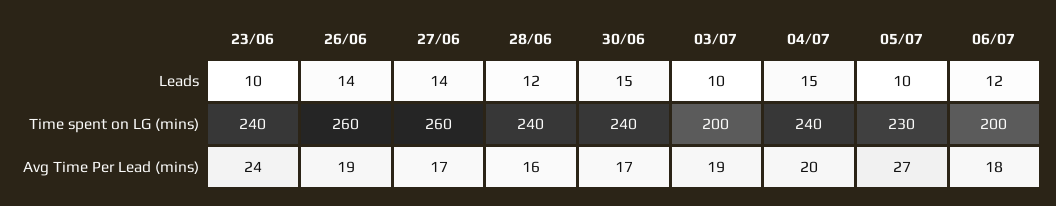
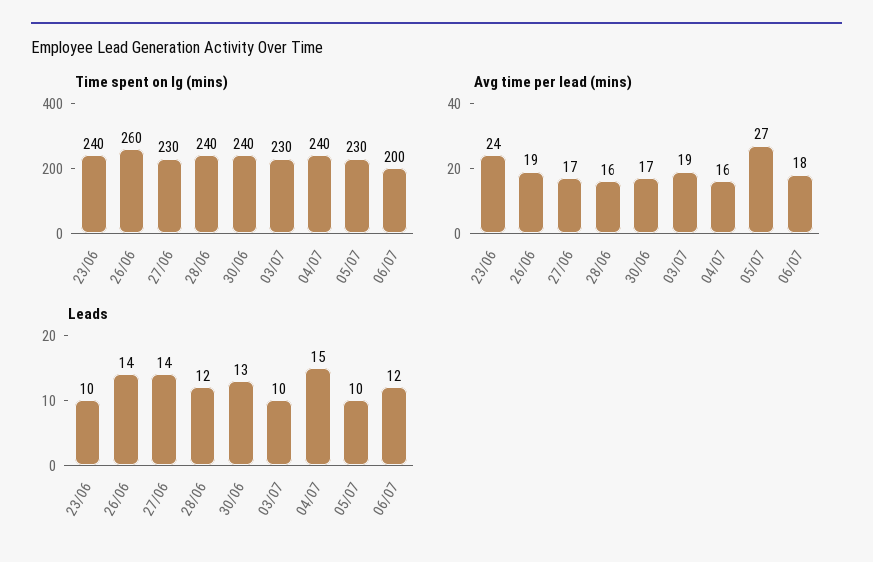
  {
    "Leads": {
      "23/06": 10,
      "26/06": 14,
      "27/06": 14,
      "28/06": 12,
-     "30/06": 15,
+     "30/06": 13,
      "03/07": 10,
      "04/07": 15,
      "05/07": 10,
      "06/07": 12
    },
    "Time spent on LG (mins)": {
      "23/06": 240,
      "26/06": 260,
-     "27/06": 260,
+     "27/06": 230,
      "28/06": 240,
      "30/06": 240,
-     "03/07": 200,
+     "03/07": 230,
      "04/07": 240,
      "05/07": 230,
      "06/07": 200
    },
    "Avg Time Per Lead (mins)": {
      "23/06": 24,
      "26/06": 19,
      "27/06": 17,
      "28/06": 16,
      "30/06": 17,
      "03/07": 19,
-     "04/07": 20,
+     "04/07": 16,
      "05/07": 27,
      "06/07": 18
    }
  }

